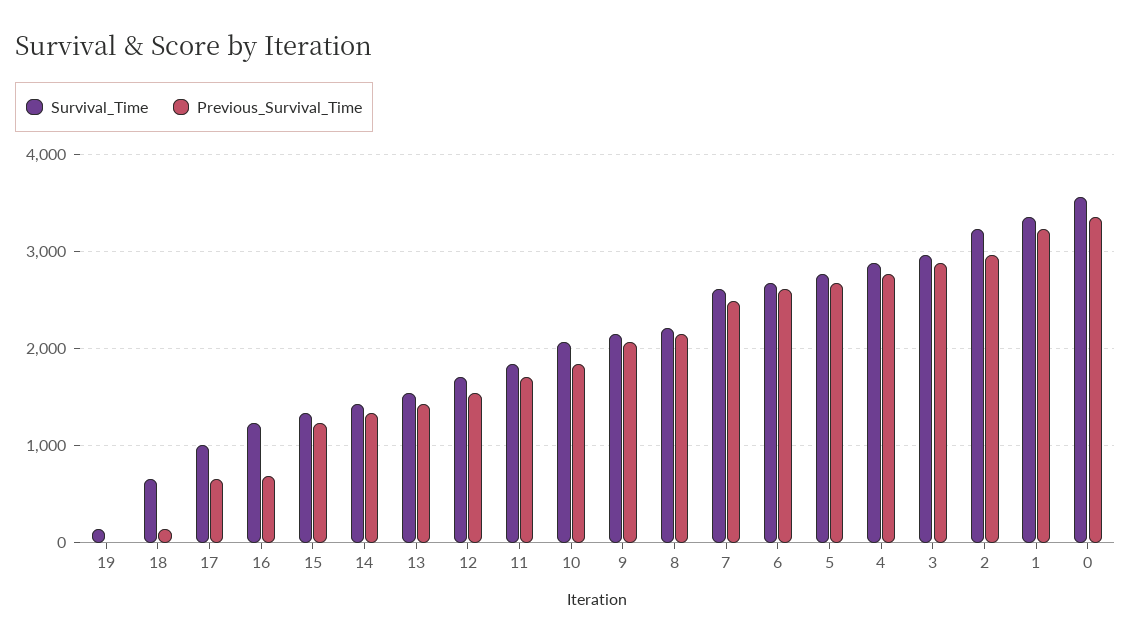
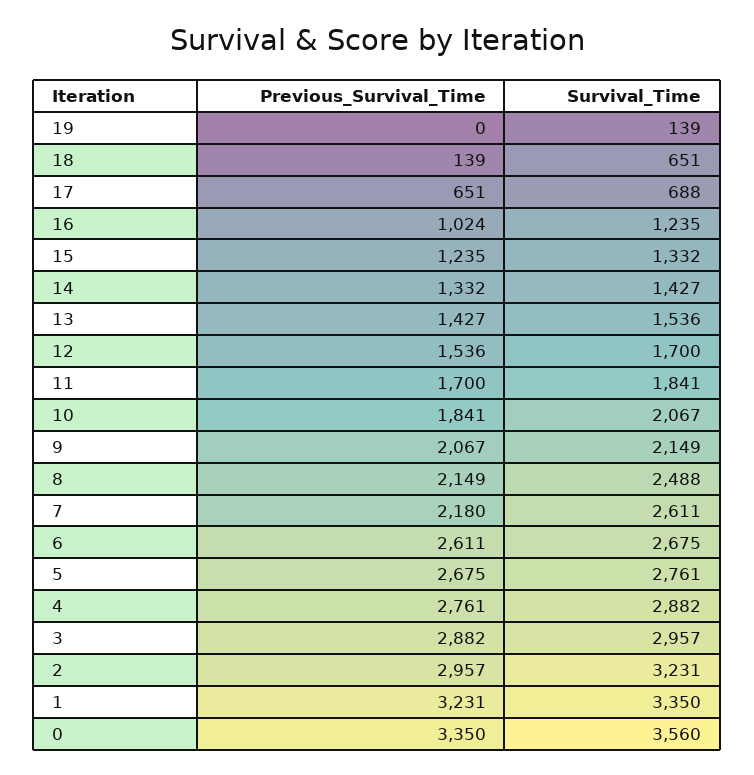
  {
    "Survival_Time": {
      "19": 139,
      "18": 651,
-     "17": 1000,
+     "17": 688,
      "16": 1235,
      "15": 1332,
      "14": 1427,
      "13": 1536,
      "12": 1700,
      "11": 1841,
      "10": 2067,
      "9": 2149,
-     "8": 2200,
+     "8": 2488,
      "7": 2611,
      "6": 2675,
      "5": 2761,
      "4": 2882,
      "3": 2957,
      "2": 3231,
      "1": 3350,
      "0": 3560
    },
    "Previous_Survival_Time": {
      "19": 0,
      "18": 139,
      "17": 651,
-     "16": 700,
+     "16": 1024,
      "15": 1235,
      "14": 1332,
      "13": 1427,
      "12": 1536,
      "11": 1700,
      "10": 1841,
      "9": 2067,
      "8": 2149,
-     "7": 2500,
+     "7": 2180,
      "6": 2611,
      "5": 2675,
      "4": 2761,
      "3": 2882,
      "2": 2957,
      "1": 3231,
      "0": 3350
    }
  }

